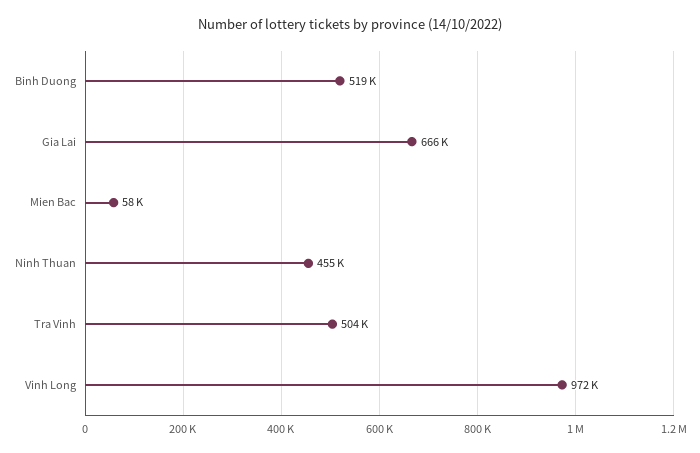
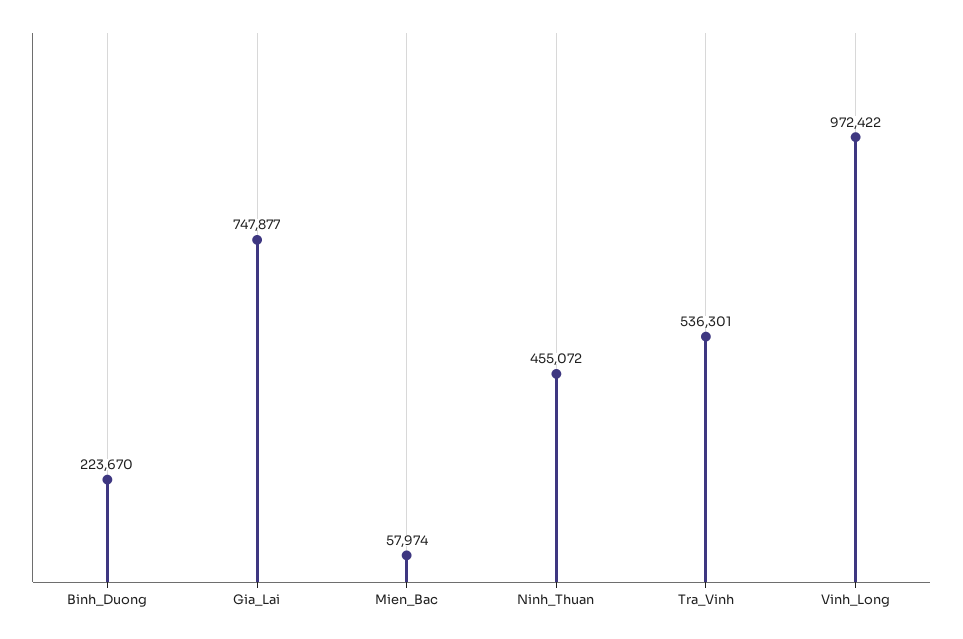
  {
-   "Binh Duong": 519000,
+   "Binh Duong": 223670,
-   "Gia Lai": 666000,
+   "Gia Lai": 747877,
    "Mien Bac": 57974,
    "Ninh Thuan": 455072,
-   "Tra Vinh": 504000,
+   "Tra Vinh": 536301,
    "Vinh Long": 972422
  }

